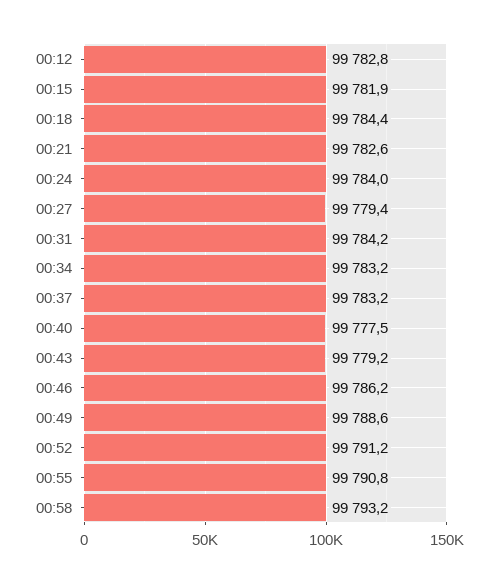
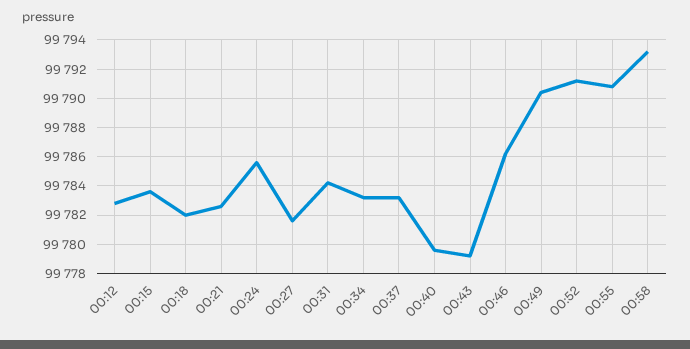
  {
    "00:12": 99782.8,
-   "00:15": 99781.9,
+   "00:15": 99783.5,
-   "00:18": 99784.4,
+   "00:18": 99782,
    "00:21": 99782.6,
-   "00:24": 99784,
+   "00:24": 99785.5,
-   "00:27": 99779.4,
+   "00:27": 99781.5,
    "00:31": 99784.2,
    "00:34": 99783.2,
    "00:37": 99783.2,
-   "00:40": 99777.5,
+   "00:40": 99779.5,
    "00:43": 99779.2,
    "00:46": 99786.2,
-   "00:49": 99788.6,
+   "00:49": 99790.5,
    "00:52": 99791.2,
    "00:55": 99790.8,
    "00:58": 99793.2
  }

